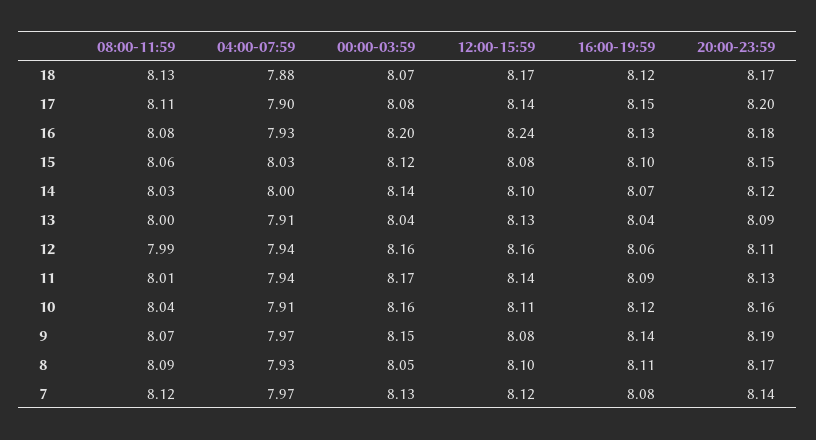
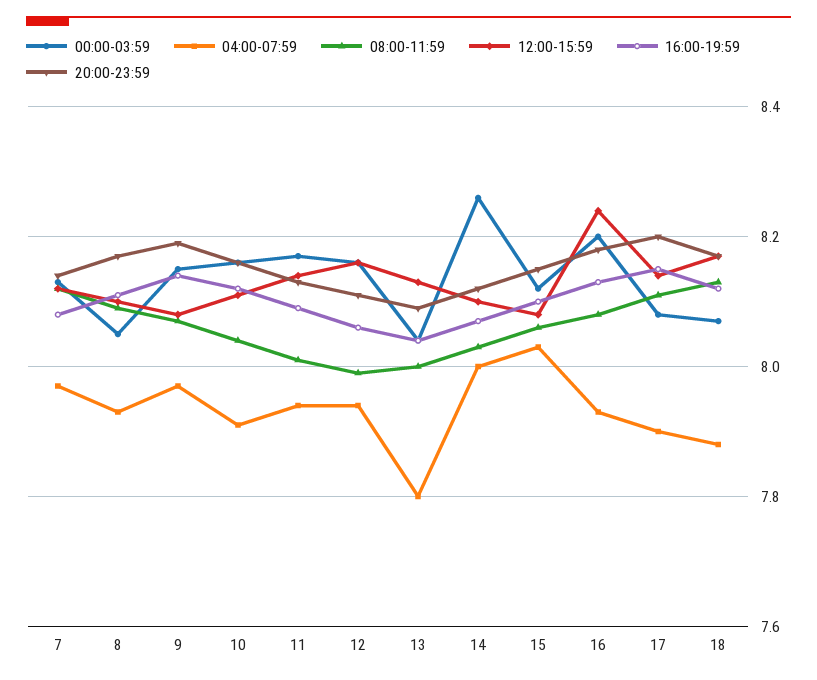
  {
    "08:00-11:59": {
      "18": 8.13,
      "17": 8.11,
      "16": 8.08,
      "15": 8.06,
      "14": 8.03,
      "13": 8,
      "12": 7.99,
      "11": 8.01,
      "10": 8.04,
      "9": 8.07,
      "8": 8.09,
      "7": 8.12
    },
    "04:00-07:59": {
      "18": 7.88,
      "17": 7.9,
      "16": 7.93,
      "15": 8.03,
      "14": 8,
-     "13": 7.91,
+     "13": 7.8,
      "12": 7.94,
      "11": 7.94,
      "10": 7.91,
      "9": 7.97,
      "8": 7.93,
      "7": 7.97
    },
    "00:00-03:59": {
      "18": 8.07,
      "17": 8.08,
      "16": 8.2,
      "15": 8.12,
-     "14": 8.14,
+     "14": 8.25,
      "13": 8.04,
      "12": 8.16,
      "11": 8.17,
      "10": 8.16,
      "9": 8.15,
      "8": 8.05,
      "7": 8.13
    },
    "12:00-15:59": {
      "18": 8.17,
      "17": 8.14,
      "16": 8.24,
      "15": 8.08,
      "14": 8.1,
      "13": 8.13,
      "12": 8.16,
      "11": 8.14,
      "10": 8.11,
      "9": 8.08,
      "8": 8.1,
      "7": 8.12
    },
    "16:00-19:59": {
      "18": 8.12,
      "17": 8.15,
      "16": 8.13,
      "15": 8.1,
      "14": 8.07,
      "13": 8.04,
      "12": 8.06,
      "11": 8.09,
      "10": 8.12,
      "9": 8.14,
      "8": 8.11,
      "7": 8.08
    },
    "20:00-23:59": {
      "18": 8.17,
      "17": 8.2,
      "16": 8.18,
      "15": 8.15,
      "14": 8.12,
      "13": 8.09,
      "12": 8.11,
      "11": 8.13,
      "10": 8.16,
      "9": 8.19,
      "8": 8.17,
      "7": 8.14
    }
  }

